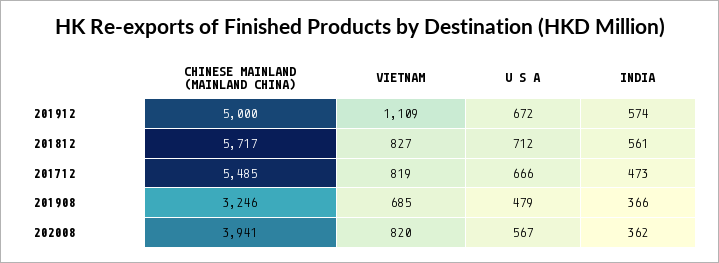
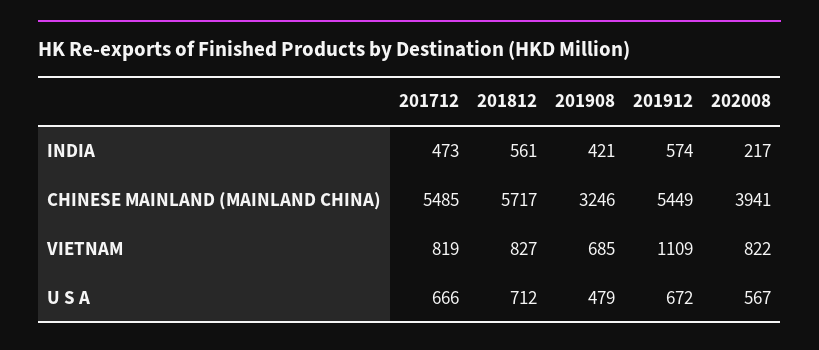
  {
    "CHINESE MAINLAND (MAINLAND CHINA)": {
-     "201912": 5000,
+     "201912": 5449,
      "201812": 5717,
      "201712": 5485,
      "201908": 3246,
      "202008": 3941
    },
    "VIETNAM": {
      "201912": 1109,
      "201812": 827,
      "201712": 819,
      "201908": 685,
-     "202008": 820
+     "202008": 822
    },
    "U S A": {
      "201912": 672,
      "201812": 712,
      "201712": 666,
      "201908": 479,
      "202008": 567
    },
    "INDIA": {
      "201912": 574,
      "201812": 561,
      "201712": 473,
-     "201908": 366,
+     "201908": 421,
-     "202008": 362
+     "202008": 217
    }
  }

